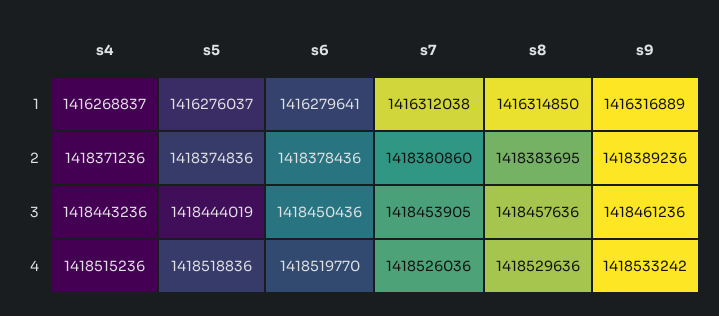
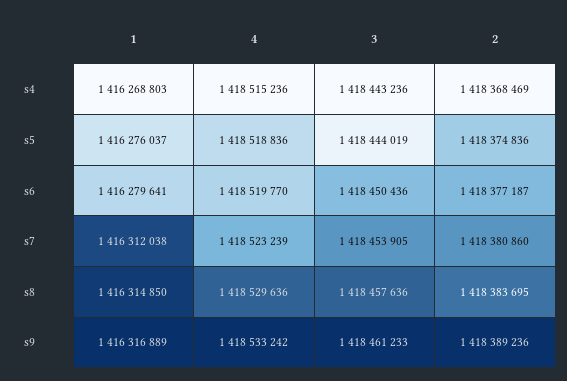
  {
    "s4": {
-     "1": 1416268837,
+     "1": 1416268803,
-     "2": 1418371236,
+     "2": 1418368469,
      "3": 1418443236,
      "4": 1418515236
    },
    "s5": {
      "1": 1416276037,
      "2": 1418374836,
      "3": 1418444019,
      "4": 1418518836
    },
    "s6": {
      "1": 1416279641,
-     "2": 1418378436,
+     "2": 1418377187,
      "3": 1418450436,
      "4": 1418519770
    },
    "s7": {
      "1": 1416312038,
      "2": 1418380860,
      "3": 1418453905,
-     "4": 1418526036
+     "4": 1418523239
    },
    "s8": {
      "1": 1416314850,
      "2": 1418383695,
      "3": 1418457636,
      "4": 1418529636
    },
    "s9": {
      "1": 1416316889,
      "2": 1418389236,
-     "3": 1418461236,
+     "3": 1418461233,
      "4": 1418533242
    }
  }

